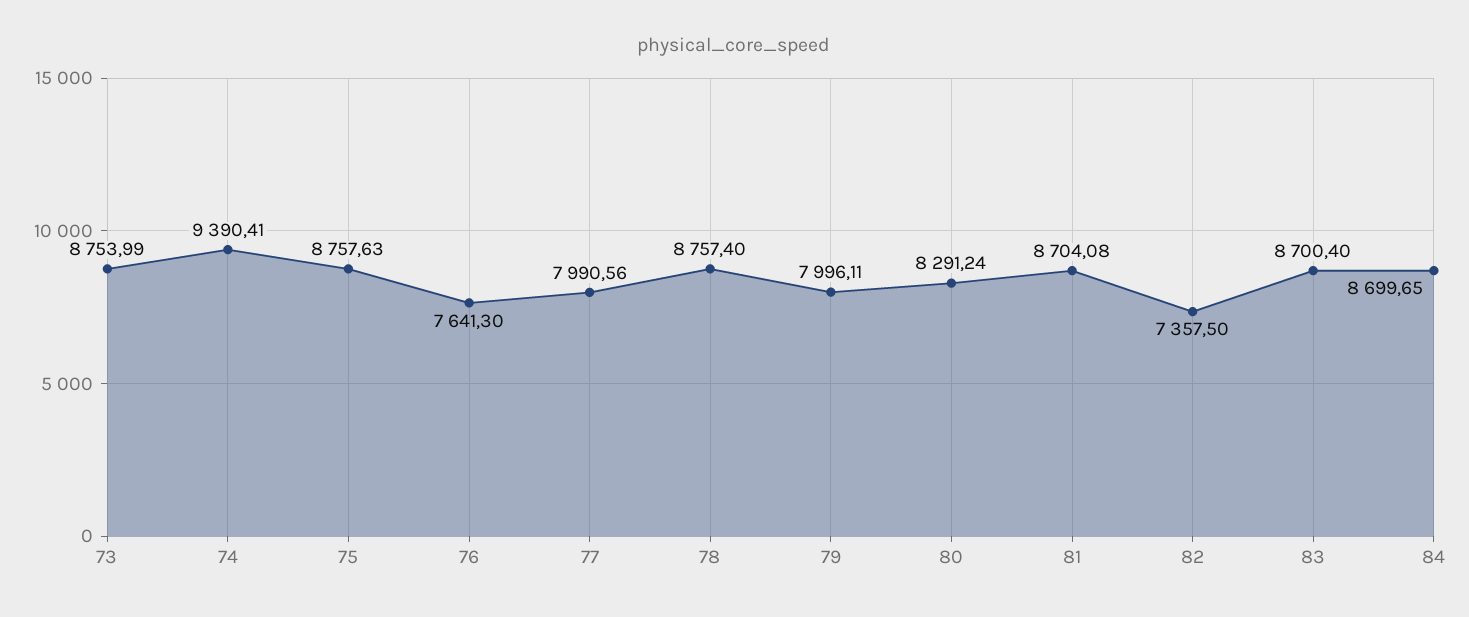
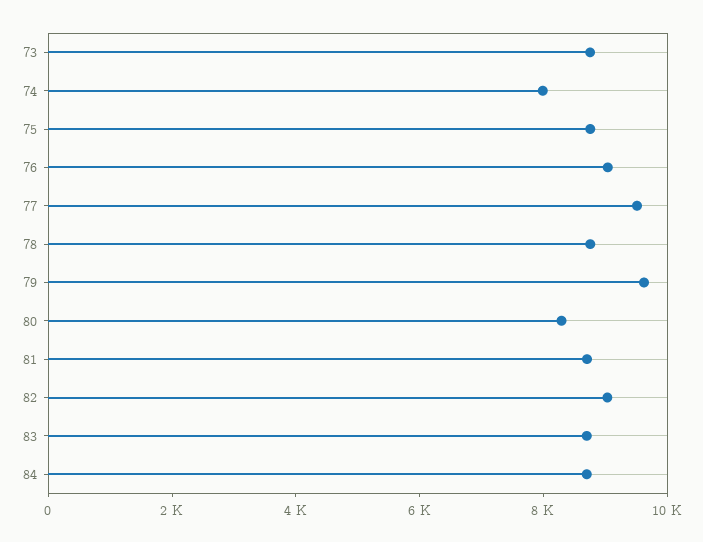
  {
    "73": 8753.99,
-   "74": 9390.41,
+   "74": 8000,
    "75": 8757.63,
-   "76": 7641.3,
+   "76": 9000,
-   "77": 7990.56,
+   "77": 9500,
    "78": 8757.4,
-   "79": 7996.11,
+   "79": 9500,
    "80": 8291.24,
    "81": 8704.08,
-   "82": 7357.5,
+   "82": 9000,
    "83": 8700.4,
    "84": 8699.65
  }

